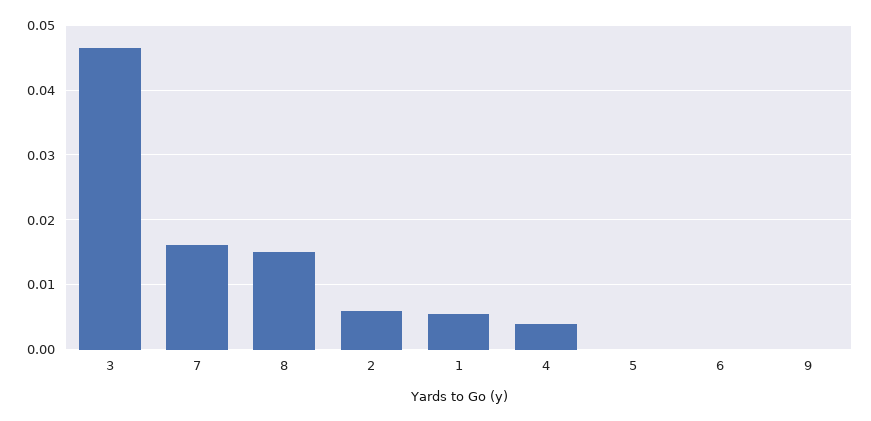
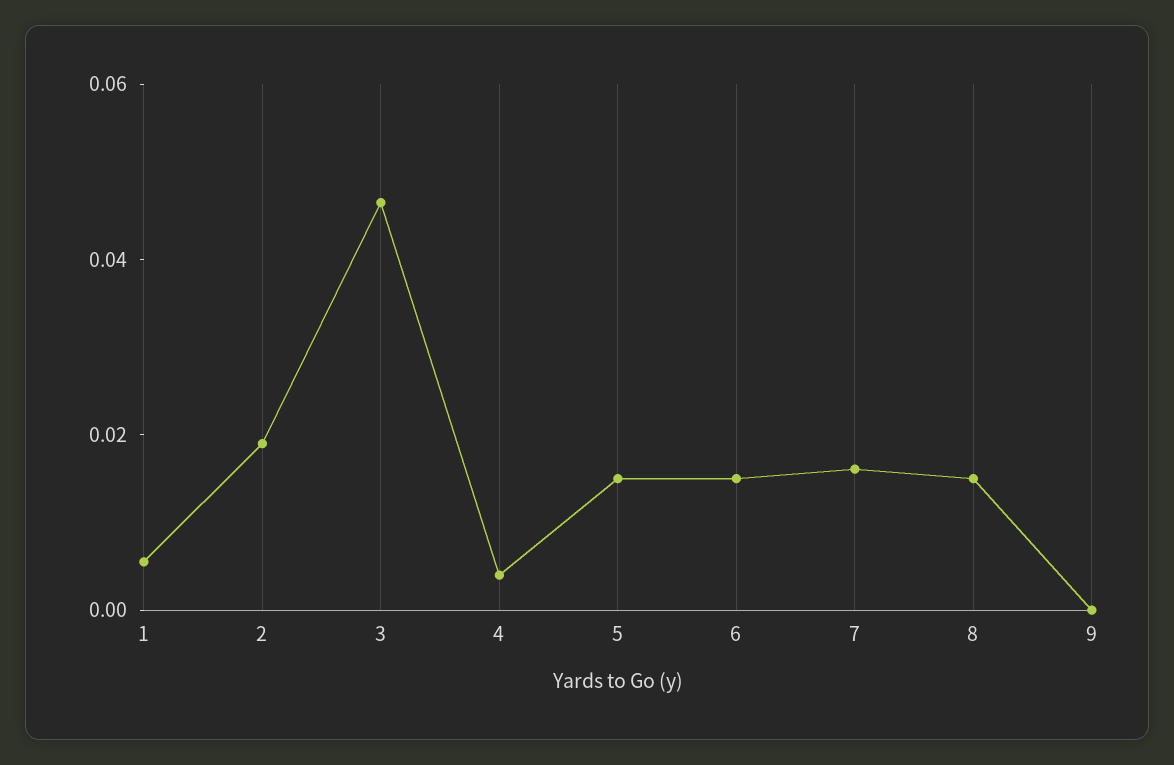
  {
    "3": 0.047,
    "7": 0.016,
    "8": 0.015,
-   "2": 0.006,
+   "2": 0.02,
    "1": 0.006,
    "4": 0.004,
-   "5": 0,
+   "5": 0.015,
-   "6": 0,
+   "6": 0.015,
    "9": 0
  }

